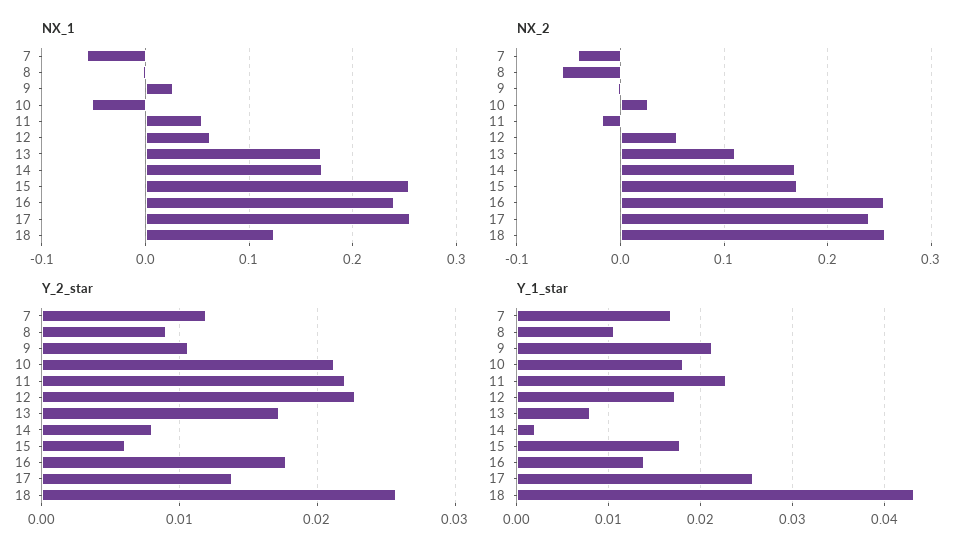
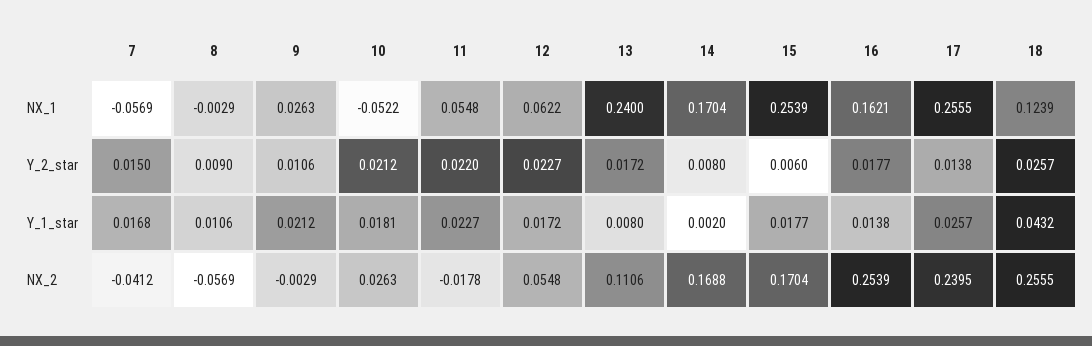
  {
    "NX_1": {
      "7": -0.0569,
      "8": -0.0029,
      "9": 0.0263,
      "10": -0.0522,
      "11": 0.0548,
      "12": 0.0622,
-     "13": 0.17,
+     "13": 0.24,
      "14": 0.1704,
      "15": 0.2539,
-     "16": 0.24,
+     "16": 0.1621,
      "17": 0.2555,
      "18": 0.1239
    },
    "NX_2": {
      "7": -0.0412,
      "8": -0.0569,
      "9": -0.0029,
      "10": 0.0263,
      "11": -0.0178,
      "12": 0.0548,
      "13": 0.1106,
      "14": 0.1688,
      "15": 0.1704,
      "16": 0.2539,
      "17": 0.2395,
      "18": 0.2555
    },
    "Y_2_star": {
-     "7": 0.012,
+     "7": 0.015,
      "8": 0.009,
      "9": 0.0106,
      "10": 0.0212,
      "11": 0.022,
      "12": 0.0227,
      "13": 0.0172,
      "14": 0.008,
      "15": 0.006,
      "16": 0.0177,
      "17": 0.0138,
      "18": 0.0257
    },
    "Y_1_star": {
      "7": 0.0168,
      "8": 0.0106,
      "9": 0.0212,
      "10": 0.0181,
      "11": 0.0227,
      "12": 0.0172,
      "13": 0.008,
      "14": 0.002,
      "15": 0.0177,
      "16": 0.0138,
      "17": 0.0257,
      "18": 0.0432
    }
  }

